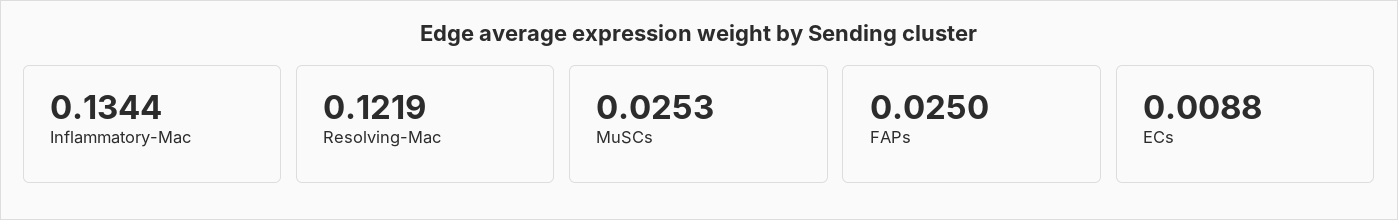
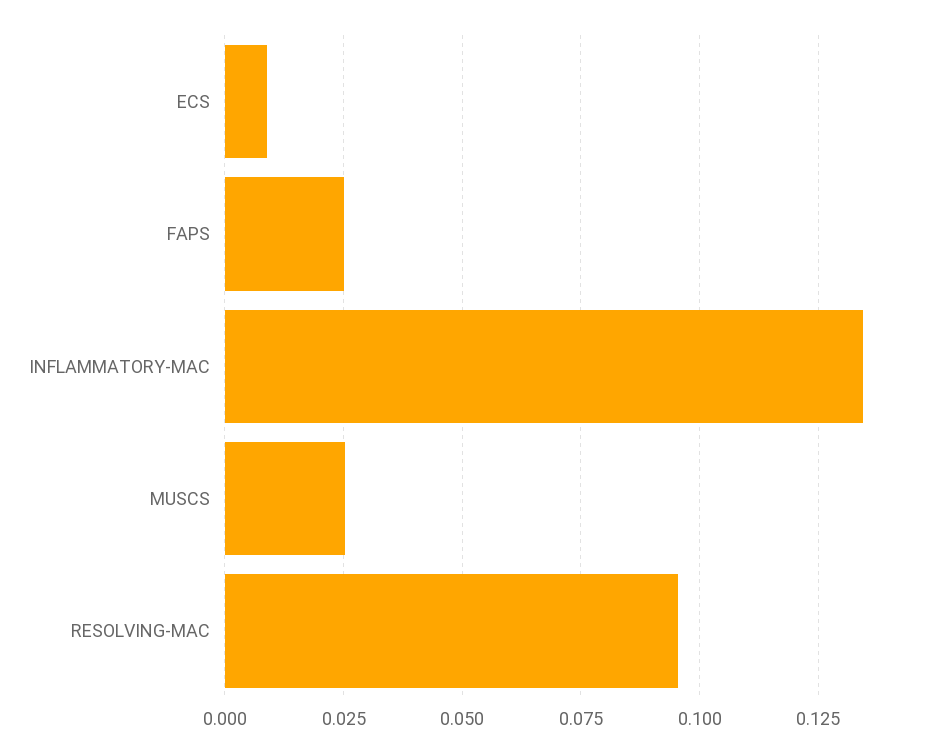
  {
    "Inflammatory-Mac": 0.1344,
-   "Resolving-Mac": 0.1219,
+   "Resolving-Mac": 0.095,
    "MuSCs": 0.0253,
    "FAPs": 0.025,
    "ECs": 0.0088
  }

